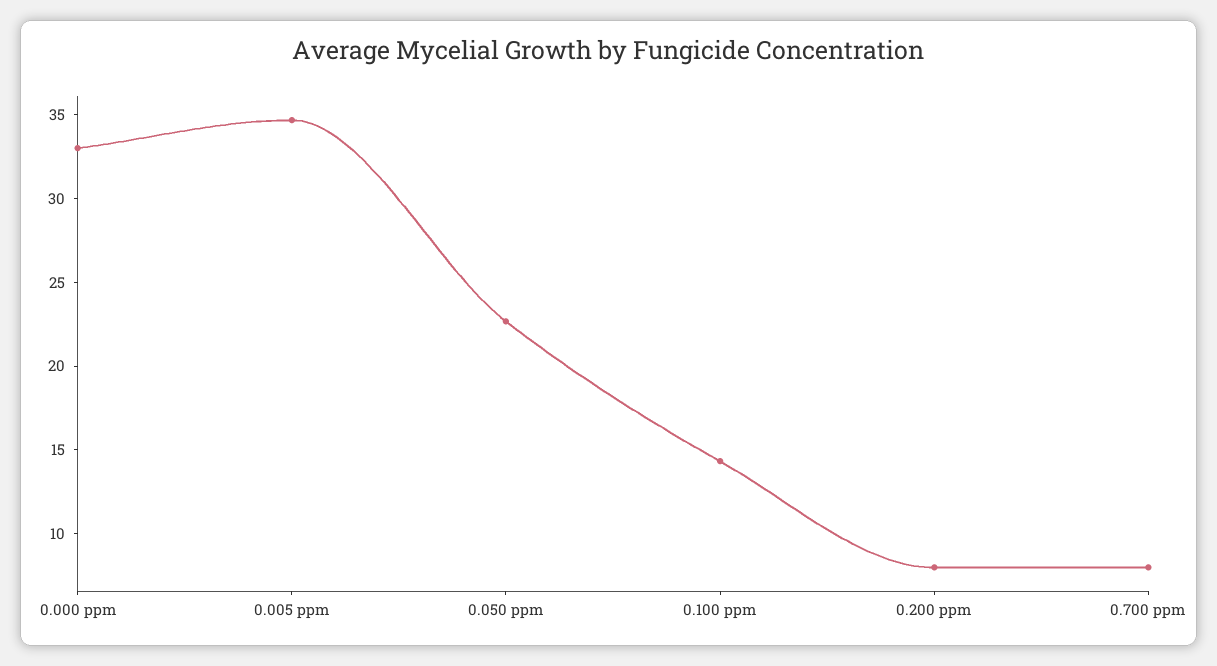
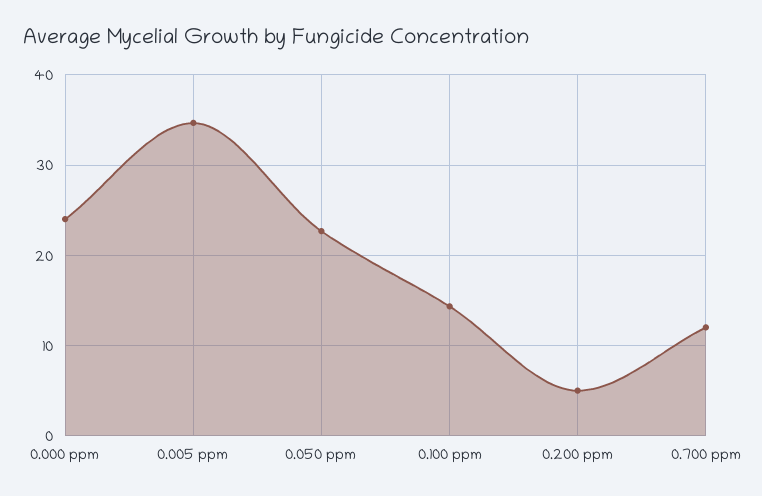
  {
-   "0.000 ppm": 33,
+   "0.000 ppm": 24,
    "0.005 ppm": 35,
    "0.050 ppm": 23,
    "0.100 ppm": 14,
-   "0.200 ppm": 8,
+   "0.200 ppm": 5,
-   "0.700 ppm": 8
+   "0.700 ppm": 12
  }

